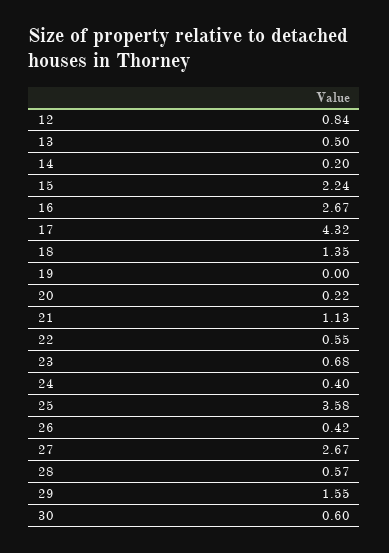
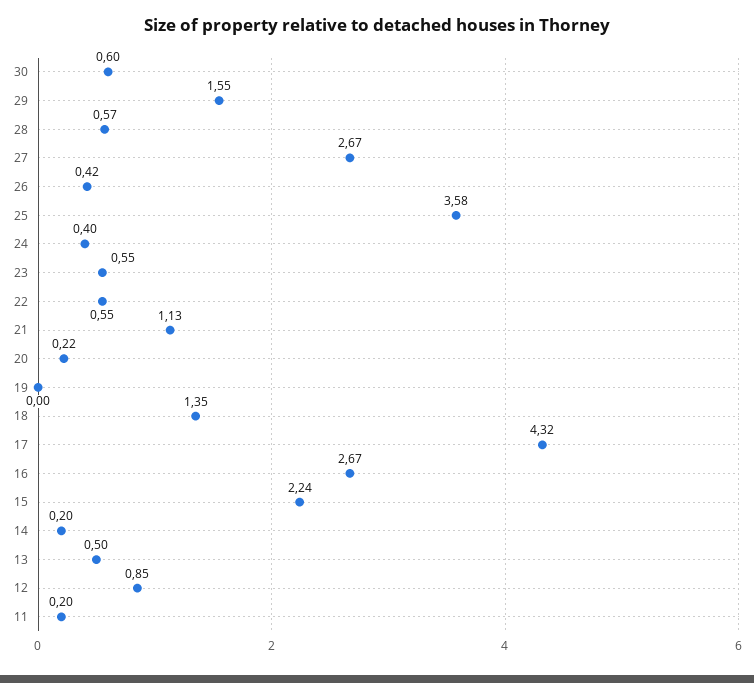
  {
-   "12": 0.84,
+   "12": 0.85,
    "13": 0.5,
    "14": 0.2,
    "15": 2.24,
    "16": 2.67,
    "17": 4.32,
    "18": 1.35,
    "19": 0,
    "20": 0.22,
    "21": 1.13,
    "22": 0.55,
-   "23": 0.68,
+   "23": 0.55,
    "24": 0.4,
    "25": 3.58,
    "26": 0.42,
    "27": 2.67,
    "28": 0.57,
    "29": 1.55,
-   "30": 0.6
+   "30": 0.6,
+   "11": 0.2
  }

